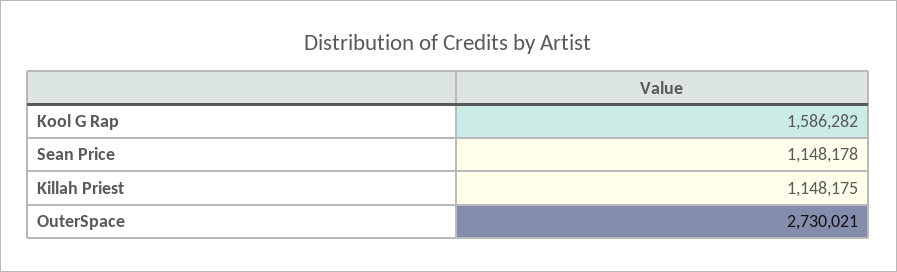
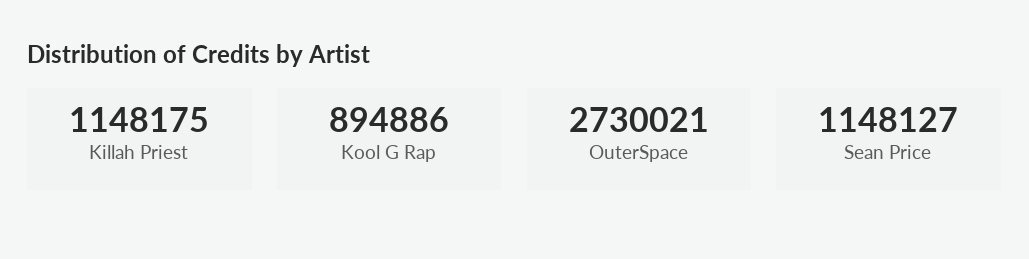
  {
-   "Kool G Rap": 1586282,
+   "Kool G Rap": 894886,
-   "Sean Price": 1148178,
+   "Sean Price": 1148127,
    "Killah Priest": 1148175,
    "OuterSpace": 2730021
  }

